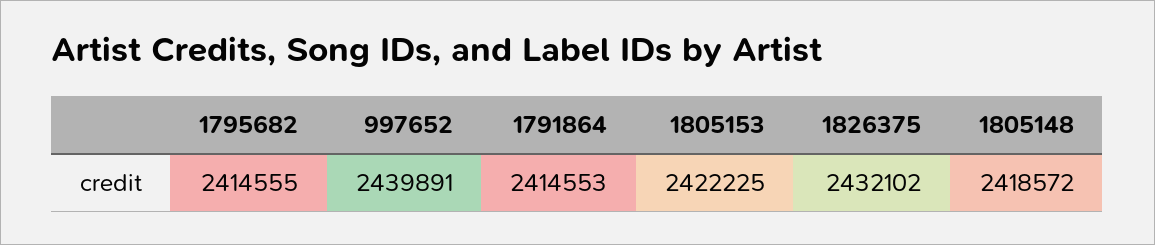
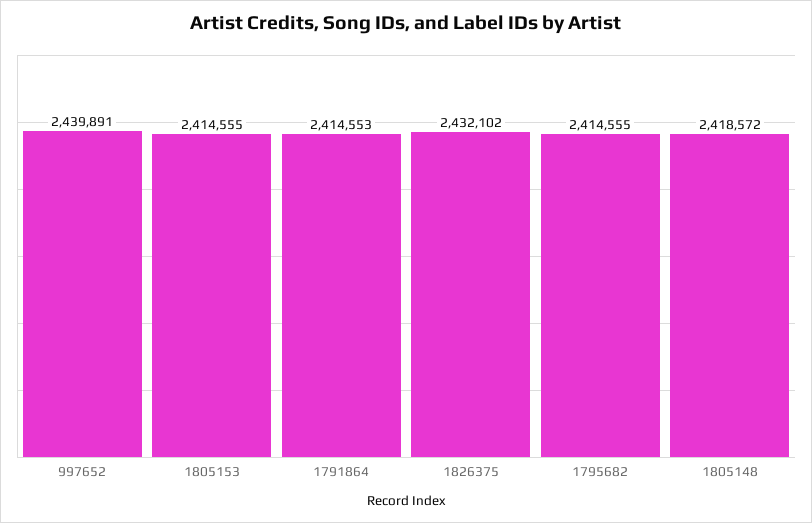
  {
    "1795682": 2414555,
    "997652": 2439891,
    "1791864": 2414553,
-   "1805153": 2422225,
+   "1805153": 2414555,
    "1826375": 2432102,
    "1805148": 2418572
  }

